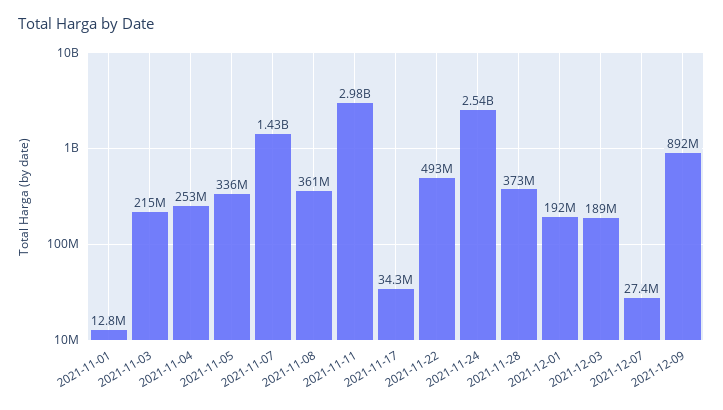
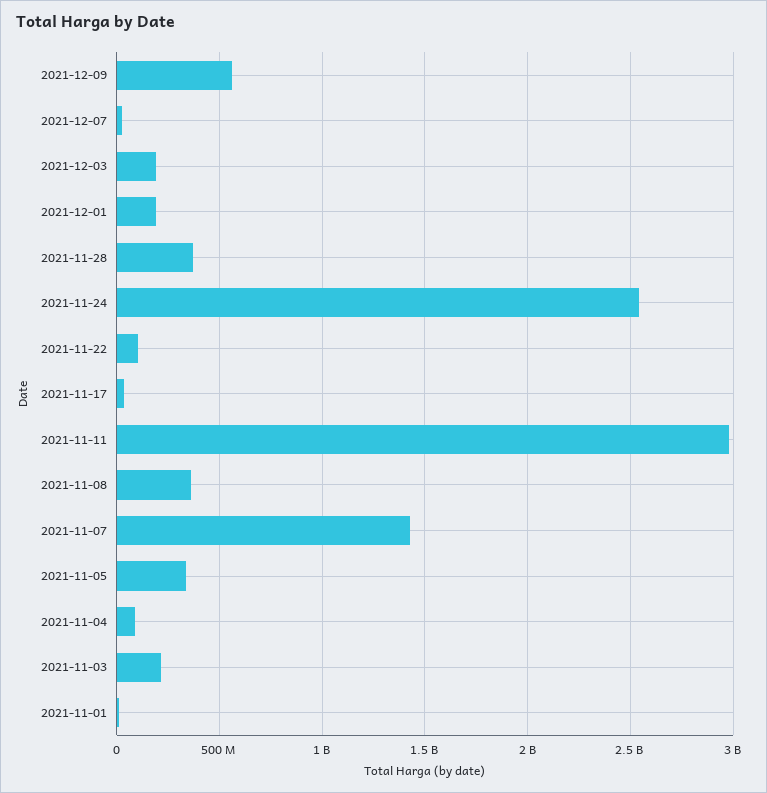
  {
    "2021-11-01": 12800000,
    "2021-11-03": 215000000,
-   "2021-11-04": 253000000,
+   "2021-11-04": 100000000,
    "2021-11-05": 336000000,
    "2021-11-07": 1430000000,
    "2021-11-08": 361000000,
    "2021-11-11": 2980000000,
    "2021-11-17": 34300000,
-   "2021-11-22": 493000000,
+   "2021-11-22": 100000000,
    "2021-11-24": 2540000000,
    "2021-11-28": 373000000,
    "2021-12-01": 192000000,
    "2021-12-03": 189000000,
    "2021-12-07": 27400000,
-   "2021-12-09": 892000000
+   "2021-12-09": 550000000
  }

